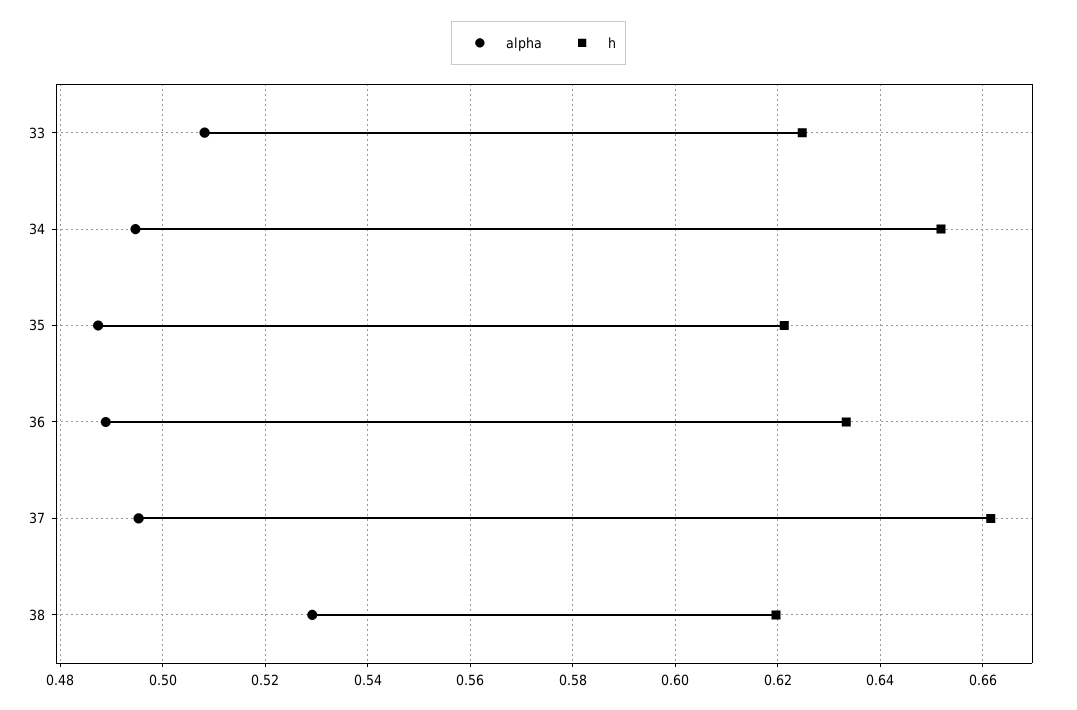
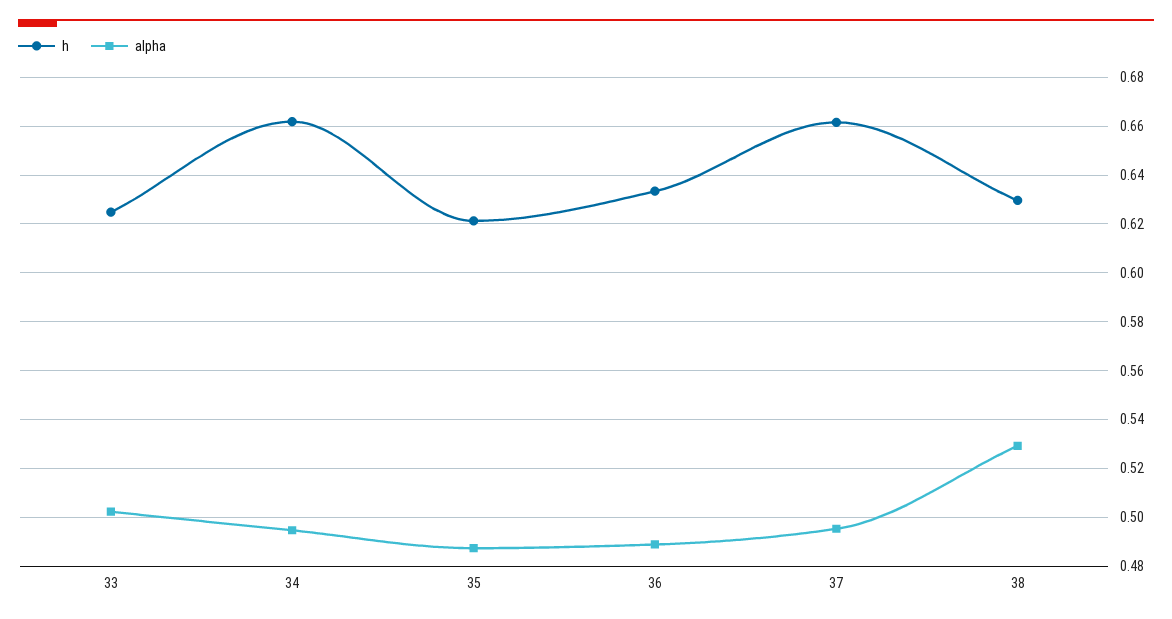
  {
    "alpha": {
-     "33": 0.508,
+     "33": 0.5025,
      "34": 0.494,
      "35": 0.488,
      "36": 0.488,
      "37": 0.496,
      "38": 0.53
    },
    "h": {
      "33": 0.624,
-     "34": 0.652,
+     "34": 0.6625,
      "35": 0.622,
      "36": 0.634,
      "37": 0.662,
-     "38": 0.62
+     "38": 0.63
    }
  }

